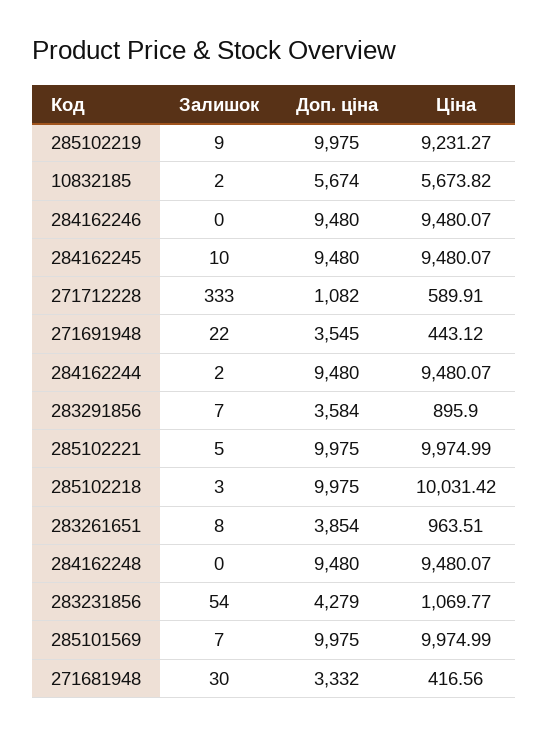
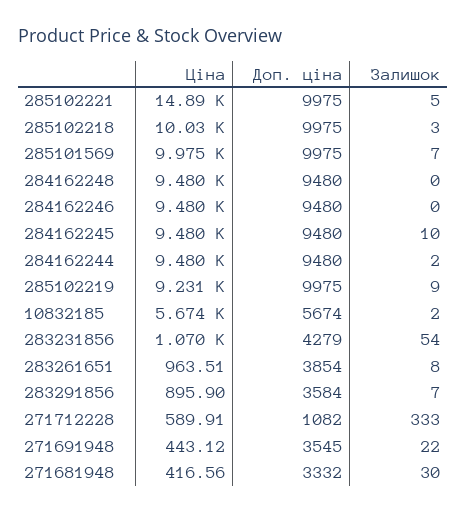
  {
    "Залишок": {
      "285102219": 9,
      "10832185": 2,
      "284162246": 0,
      "284162245": 10,
      "271712228": 333,
      "271691948": 22,
      "284162244": 2,
      "283291856": 7,
      "285102221": 5,
      "285102218": 3,
      "283261651": 8,
      "284162248": 0,
      "283231856": 54,
      "285101569": 7,
      "271681948": 30
    },
    "Доп. ціна": {
      "285102219": 9975,
      "10832185": 5674,
      "284162246": 9480,
      "284162245": 9480,
      "271712228": 1082,
      "271691948": 3545,
      "284162244": 9480,
      "283291856": 3584,
      "285102221": 9975,
      "285102218": 9975,
      "283261651": 3854,
      "284162248": 9480,
      "283231856": 4279,
      "285101569": 9975,
      "271681948": 3332
    },
    "Ціна": {
      "285102219": 9231.27,
      "10832185": 5673.82,
      "284162246": 9480.07,
      "284162245": 9480.07,
      "271712228": 589.91,
      "271691948": 443.12,
      "284162244": 9480.07,
      "283291856": 895.9,
-     "285102221": 9974.99,
+     "285102221": 14890,
      "285102218": 10031.42,
      "283261651": 963.51,
      "284162248": 9480.07,
      "283231856": 1069.77,
      "285101569": 9974.99,
      "271681948": 416.56
    }
  }

